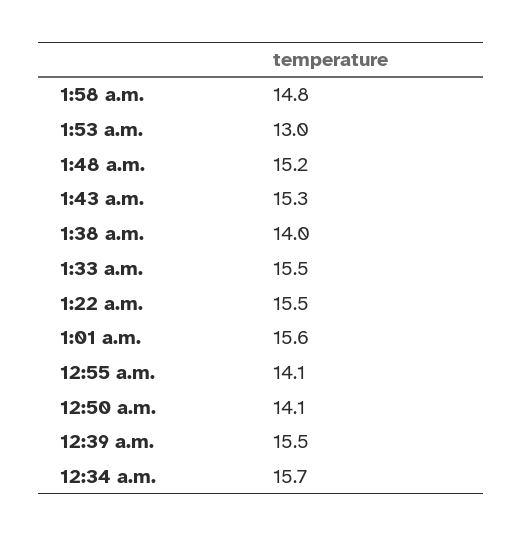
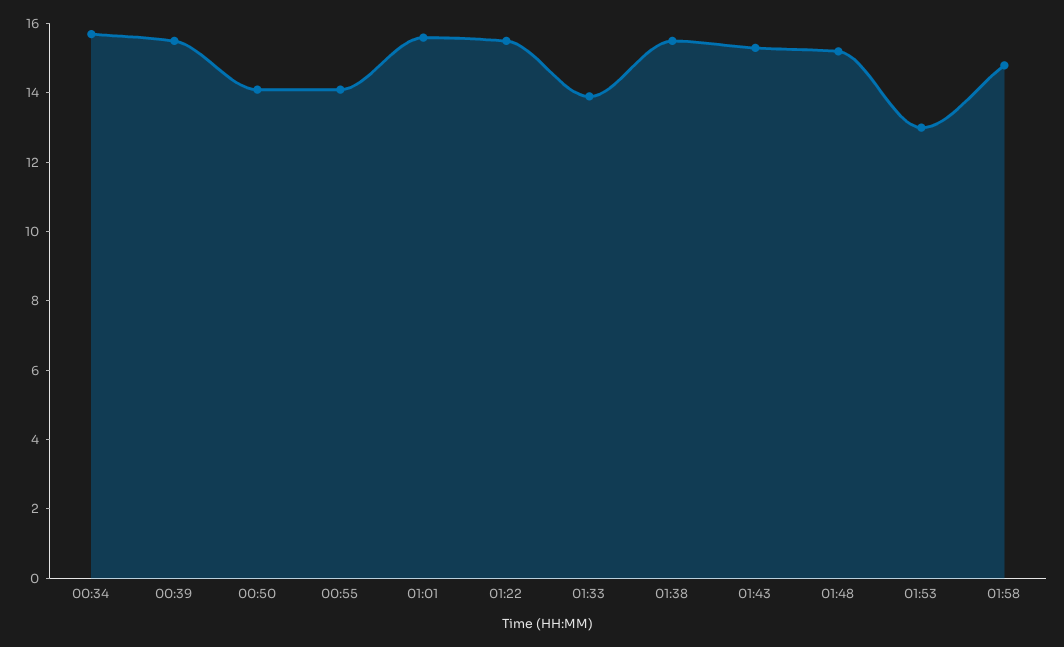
  {
    "1:58 a.m.": 14.8,
    "1:53 a.m.": 13,
    "1:48 a.m.": 15.2,
    "1:43 a.m.": 15.3,
-   "1:38 a.m.": 14,
+   "1:38 a.m.": 15.5,
-   "1:33 a.m.": 15.5,
+   "1:33 a.m.": 14,
    "1:22 a.m.": 15.5,
    "1:01 a.m.": 15.6,
    "12:55 a.m.": 14.1,
    "12:50 a.m.": 14.1,
    "12:39 a.m.": 15.5,
    "12:34 a.m.": 15.7
  }

